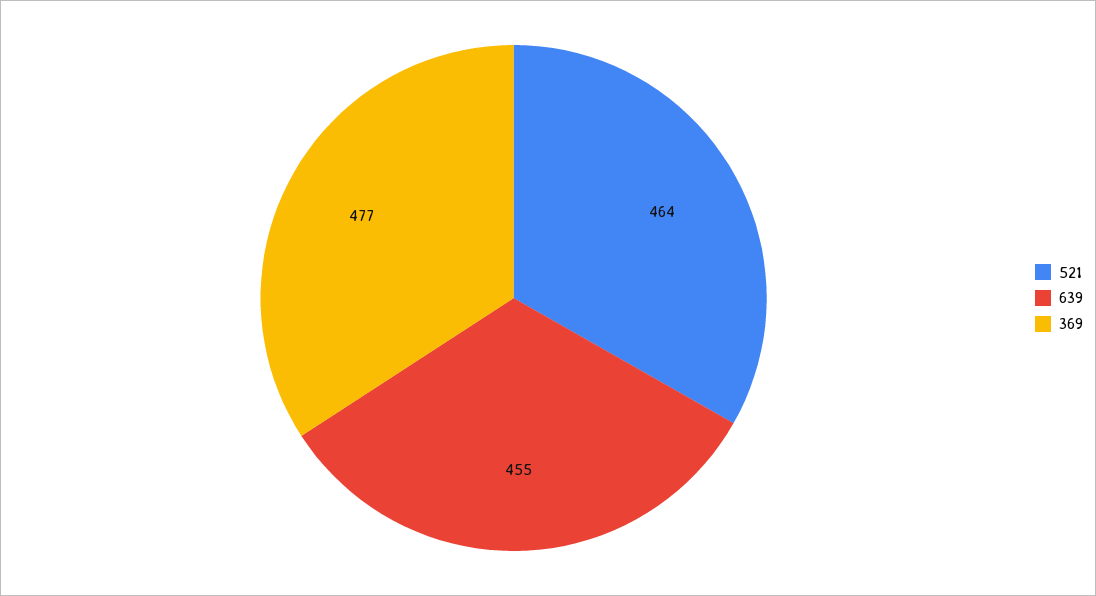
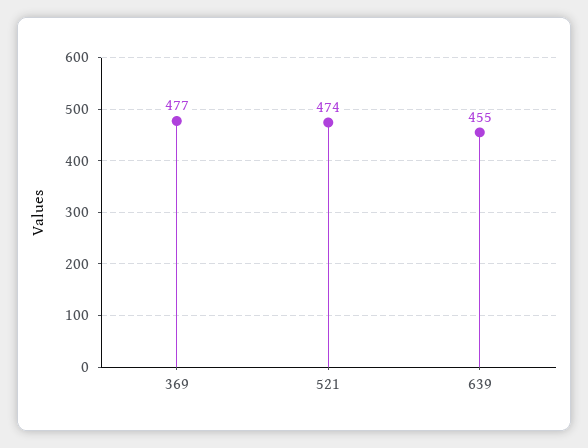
  {
-   "521": 464,
+   "521": 474,
    "639": 455,
    "369": 477
  }

